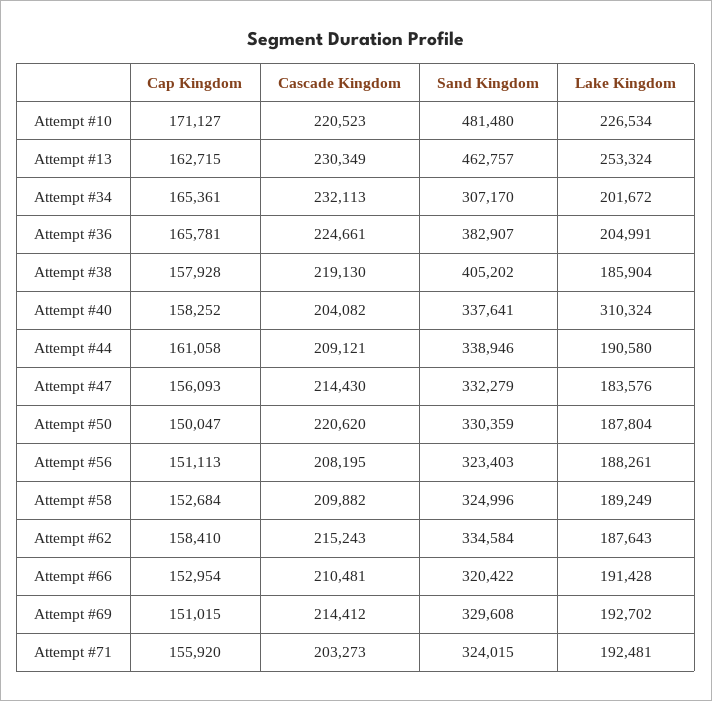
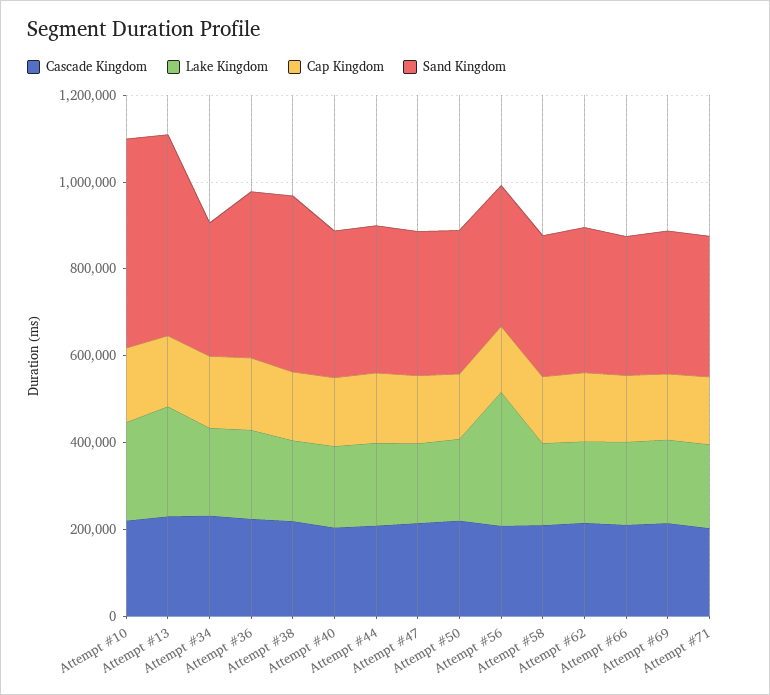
  {
    "Cap Kingdom": {
      "Attempt #10": 171127,
      "Attempt #13": 162715,
      "Attempt #34": 165361,
      "Attempt #36": 165781,
      "Attempt #38": 157928,
      "Attempt #40": 158252,
      "Attempt #44": 161058,
      "Attempt #47": 156093,
      "Attempt #50": 150047,
      "Attempt #56": 151113,
      "Attempt #58": 152684,
      "Attempt #62": 158410,
      "Attempt #66": 152954,
      "Attempt #69": 151015,
      "Attempt #71": 155920
    },
    "Cascade Kingdom": {
      "Attempt #10": 220523,
      "Attempt #13": 230349,
      "Attempt #34": 232113,
      "Attempt #36": 224661,
      "Attempt #38": 219130,
      "Attempt #40": 204082,
      "Attempt #44": 209121,
      "Attempt #47": 214430,
      "Attempt #50": 220620,
      "Attempt #56": 208195,
      "Attempt #58": 209882,
      "Attempt #62": 215243,
      "Attempt #66": 210481,
      "Attempt #69": 214412,
      "Attempt #71": 203273
    },
    "Sand Kingdom": {
      "Attempt #10": 481480,
      "Attempt #13": 462757,
      "Attempt #34": 307170,
      "Attempt #36": 382907,
      "Attempt #38": 405202,
      "Attempt #40": 337641,
      "Attempt #44": 338946,
      "Attempt #47": 332279,
      "Attempt #50": 330359,
      "Attempt #56": 323403,
      "Attempt #58": 324996,
      "Attempt #62": 334584,
      "Attempt #66": 320422,
      "Attempt #69": 329608,
      "Attempt #71": 324015
    },
    "Lake Kingdom": {
      "Attempt #10": 226534,
      "Attempt #13": 253324,
      "Attempt #34": 201672,
      "Attempt #36": 204991,
      "Attempt #38": 185904,
-     "Attempt #40": 310324,
+     "Attempt #40": 200000,
      "Attempt #44": 190580,
      "Attempt #47": 183576,
      "Attempt #50": 187804,
-     "Attempt #56": 188261,
+     "Attempt #56": 300000,
      "Attempt #58": 189249,
      "Attempt #62": 187643,
      "Attempt #66": 191428,
      "Attempt #69": 192702,
      "Attempt #71": 192481
    }
  }

